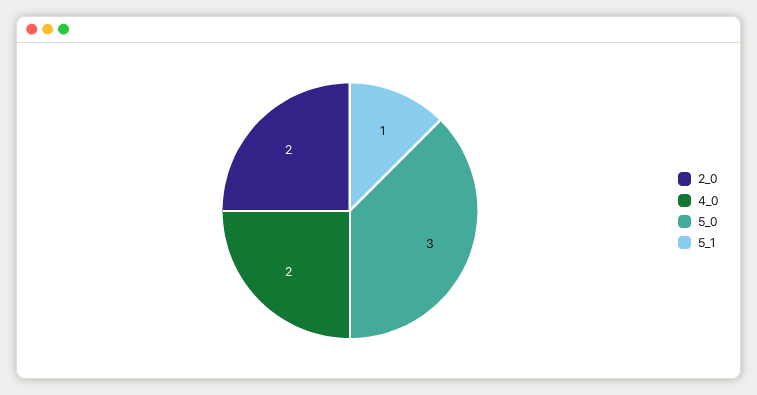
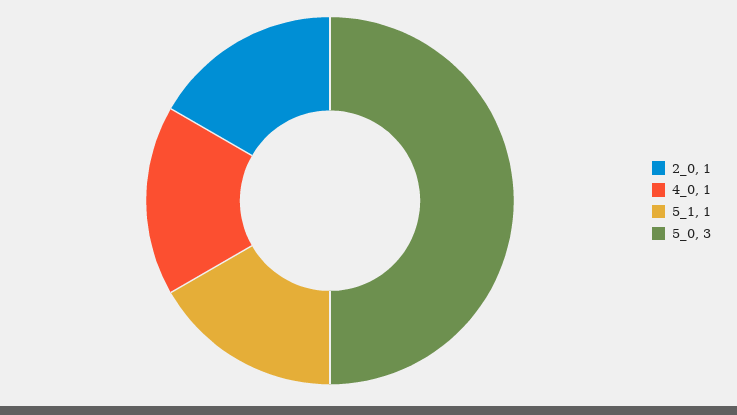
  {
-   "2_0": 2,
+   "2_0": 1,
-   "4_0": 2,
+   "4_0": 1,
    "5_0": 3,
    "5_1": 1
  }

